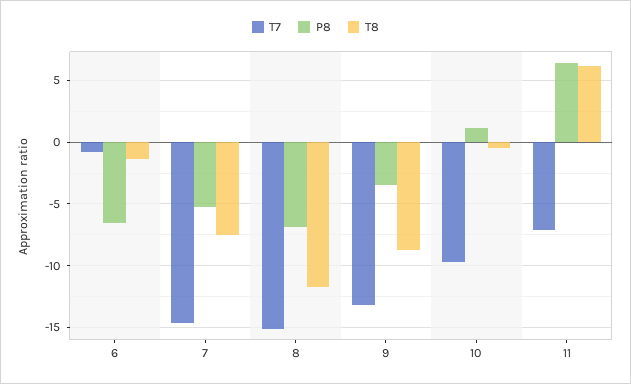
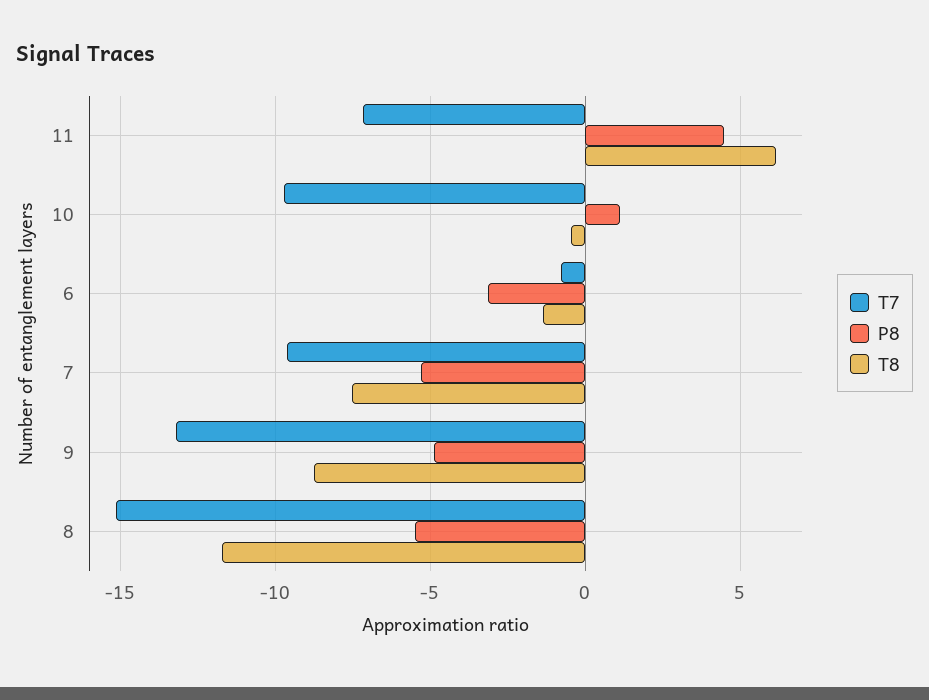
  {
    "T7": {
      "6": -1,
-     "7": -14.5,
+     "7": -9.5,
      "8": -15,
      "9": -13,
      "10": -9.5,
      "11": -7
    },
    "P8": {
-     "6": -6.5,
+     "6": -3,
      "7": -5.5,
-     "8": -7,
+     "8": -5.5,
-     "9": -3.5,
+     "9": -5,
      "10": 1,
-     "11": 6.5
+     "11": 4.5
    },
    "T8": {
      "6": -1.5,
      "7": -7.5,
      "8": -11.5,
      "9": -9,
      "10": -0.5,
      "11": 6
    }
  }

